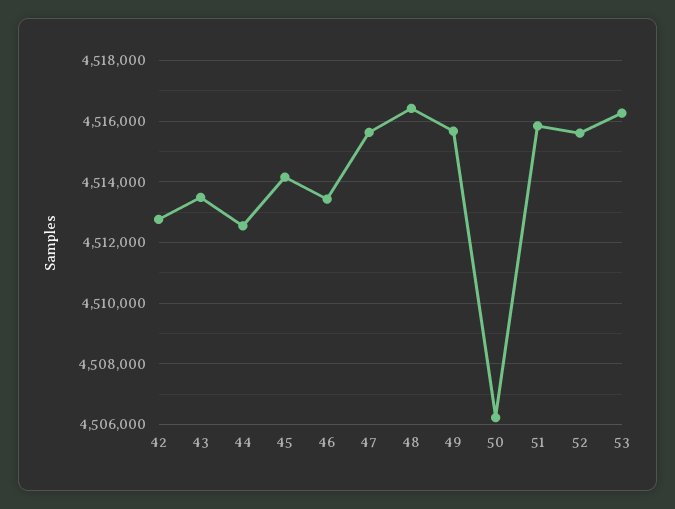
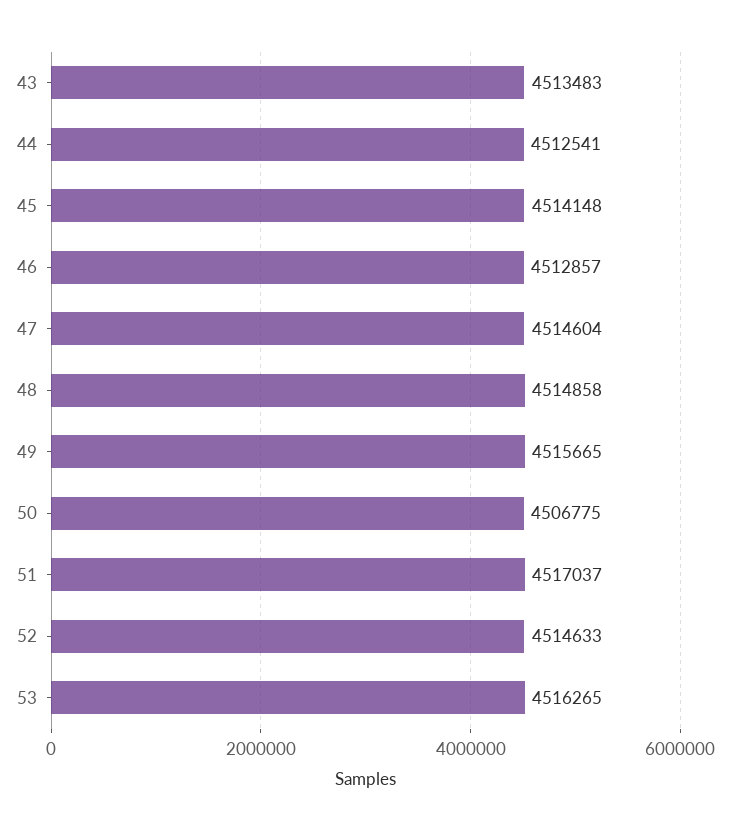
  {
-   "42": 4512800,
    "43": 4513483,
    "44": 4512541,
    "45": 4514148,
-   "46": 4513400,
+   "46": 4512857,
-   "47": 4515600,
+   "47": 4514604,
-   "48": 4516400,
+   "48": 4514858,
    "49": 4515665,
-   "50": 4506200,
+   "50": 4506775,
-   "51": 4515800,
+   "51": 4517037,
-   "52": 4515600,
+   "52": 4514633,
    "53": 4516265
  }

